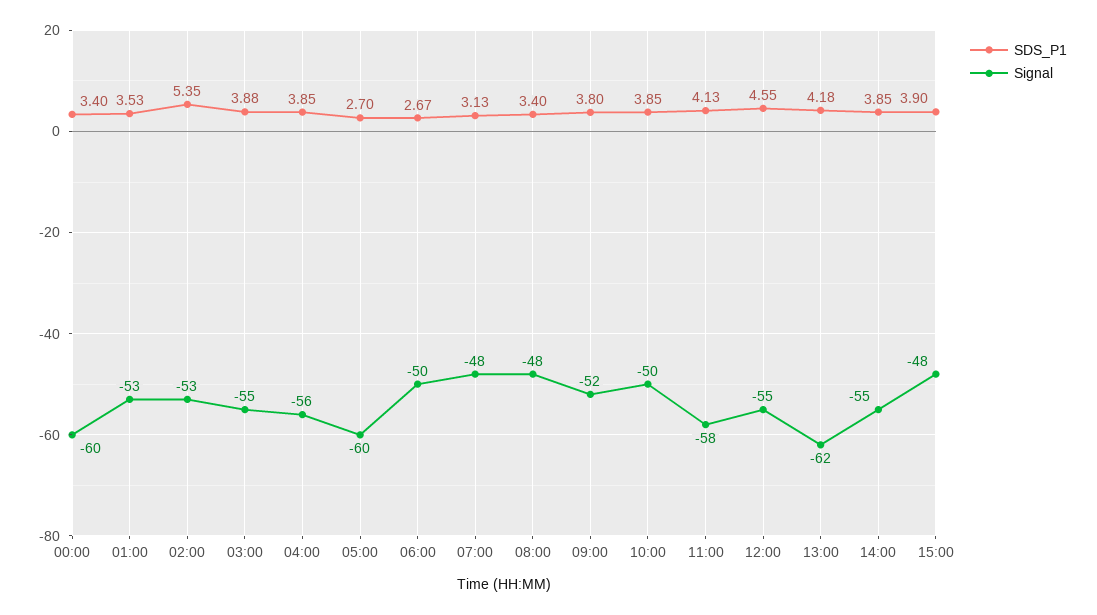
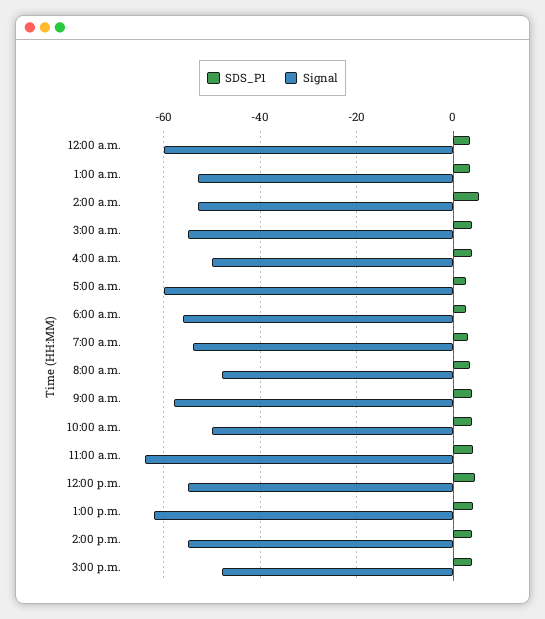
  {
    "SDS_P1": {
      "00:00": 3.4,
      "01:00": 3.53,
      "02:00": 5.35,
      "03:00": 3.88,
      "04:00": 3.85,
      "05:00": 2.7,
      "06:00": 2.67,
      "07:00": 3.13,
      "08:00": 3.4,
      "09:00": 3.8,
      "10:00": 3.85,
      "11:00": 4.13,
      "12:00": 4.55,
      "13:00": 4.18,
      "14:00": 3.85,
      "15:00": 3.9
    },
    "Signal": {
      "00:00": -60,
      "01:00": -53,
      "02:00": -53,
      "03:00": -55,
-     "04:00": -56,
+     "04:00": -50,
      "05:00": -60,
-     "06:00": -50,
+     "06:00": -56,
-     "07:00": -48,
+     "07:00": -54,
      "08:00": -48,
-     "09:00": -52,
+     "09:00": -58,
      "10:00": -50,
-     "11:00": -58,
+     "11:00": -64,
      "12:00": -55,
      "13:00": -62,
      "14:00": -55,
      "15:00": -48
    }
  }

